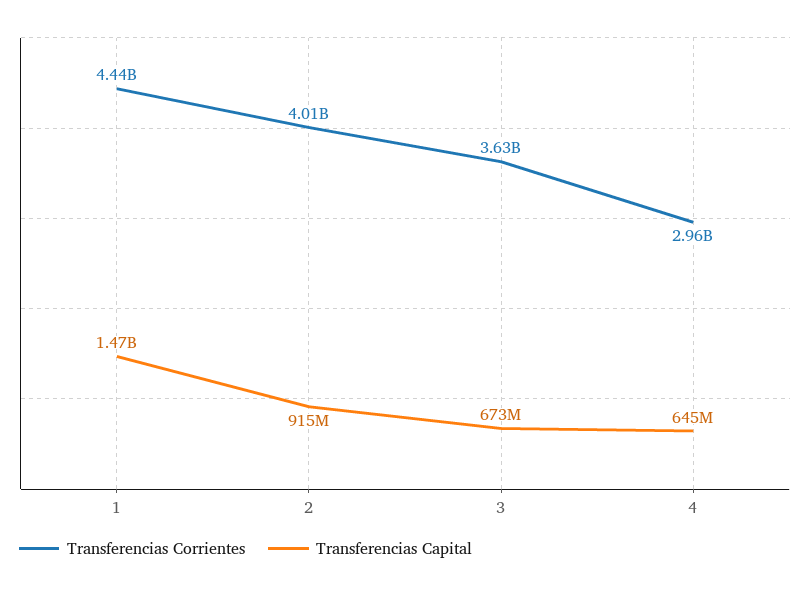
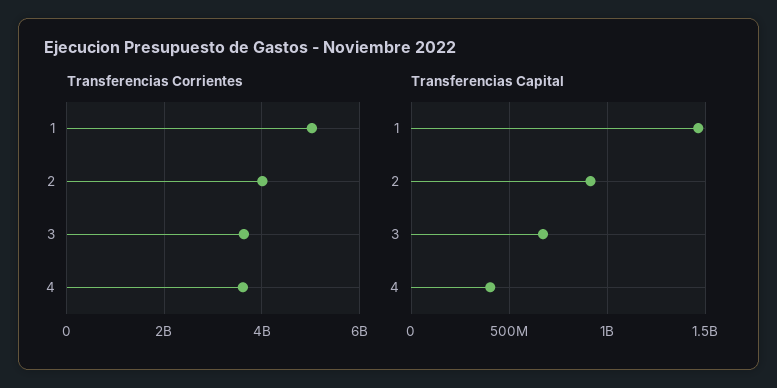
  {
    "Transferencias Corrientes": {
-     "1": 4440000000,
+     "1": 5000000000,
      "2": 4010000000,
      "3": 3630000000,
-     "4": 2960000000
+     "4": 3600000000
    },
    "Transferencias Capital": {
      "1": 1470000000,
      "2": 915000000,
      "3": 673000000,
-     "4": 645000000
+     "4": 400000000
    }
  }

